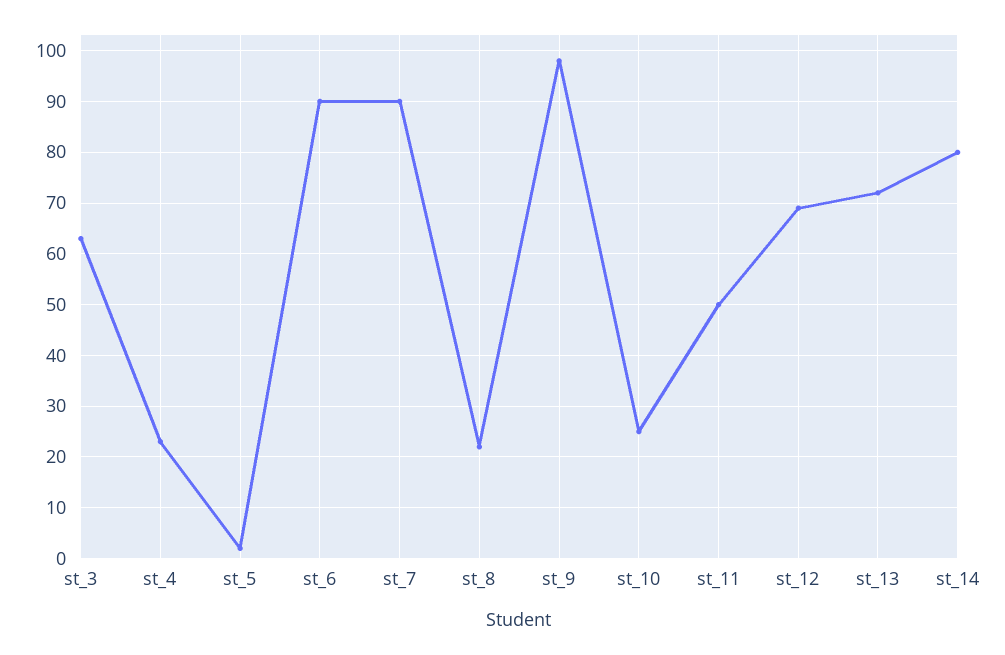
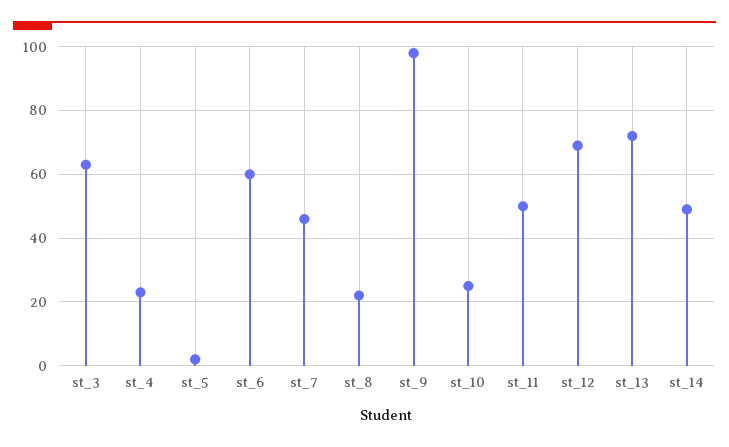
  {
    "st_3": 65,
    "st_4": 25,
    "st_5": 0,
-   "st_6": 90,
+   "st_6": 60,
-   "st_7": 90,
+   "st_7": 45,
    "st_8": 20,
    "st_9": 100,
    "st_10": 25,
    "st_11": 50,
    "st_12": 70,
    "st_13": 70,
-   "st_14": 80
+   "st_14": 50
  }

